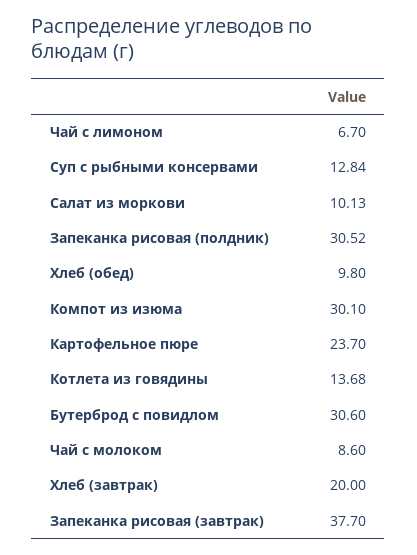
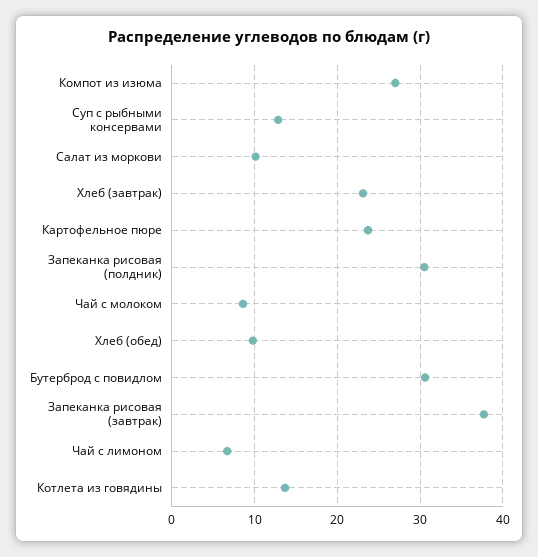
  {
    "Чай с лимоном": 6.7,
    "Суп с рыбными консервами": 12.84,
    "Салат из моркови": 10.13,
    "Запеканка рисовая (полдник)": 30.52,
    "Хлеб (обед)": 9.8,
-   "Компот из изюма": 30.1,
+   "Компот из изюма": 27,
    "Картофельное пюре": 23.7,
    "Котлета из говядины": 13.68,
    "Бутерброд с повидлом": 30.6,
    "Чай с молоком": 8.6,
-   "Хлеб (завтрак)": 20,
+   "Хлеб (завтрак)": 23,
    "Запеканка рисовая (завтрак)": 37.7
  }

